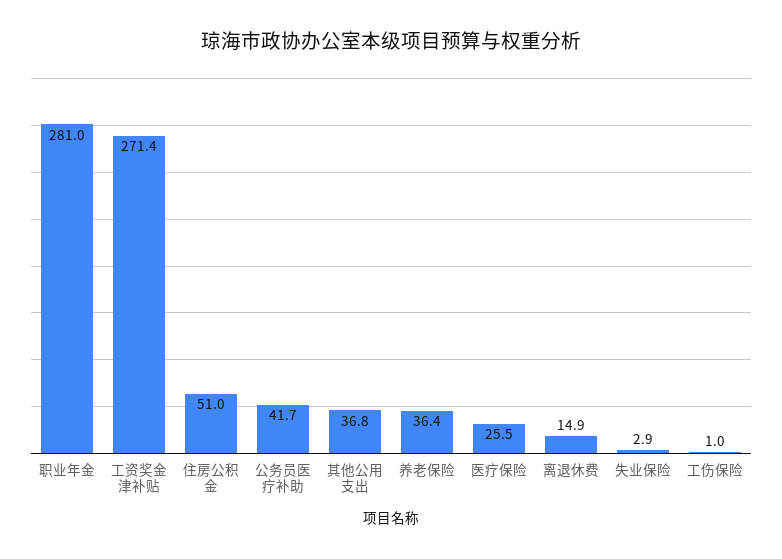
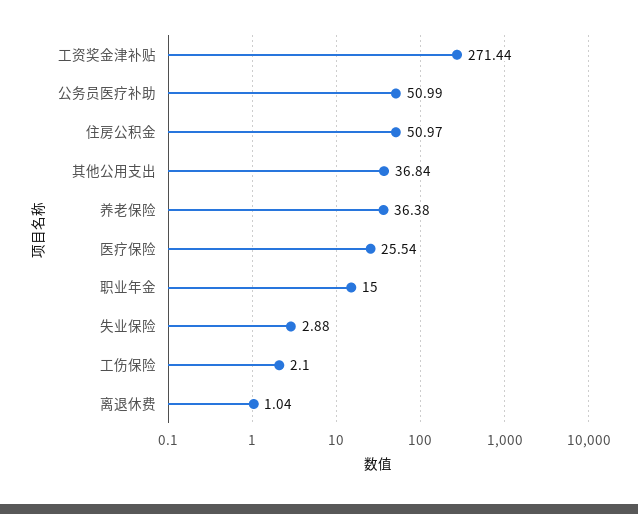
  {
-   "职业年金": 281,
+   "职业年金": 15,
    "工资奖金津补贴": 271.44,
    "住房公积金": 50.97,
-   "公务员医疗补助": 41.7,
+   "公务员医疗补助": 50.99,
    "其他公用支出": 36.84,
    "养老保险": 36.38,
    "医疗保险": 25.54,
-   "离退休费": 14.9,
+   "离退休费": 1.04,
    "失业保险": 2.88,
-   "工伤保险": 1
+   "工伤保险": 2.1
  }

